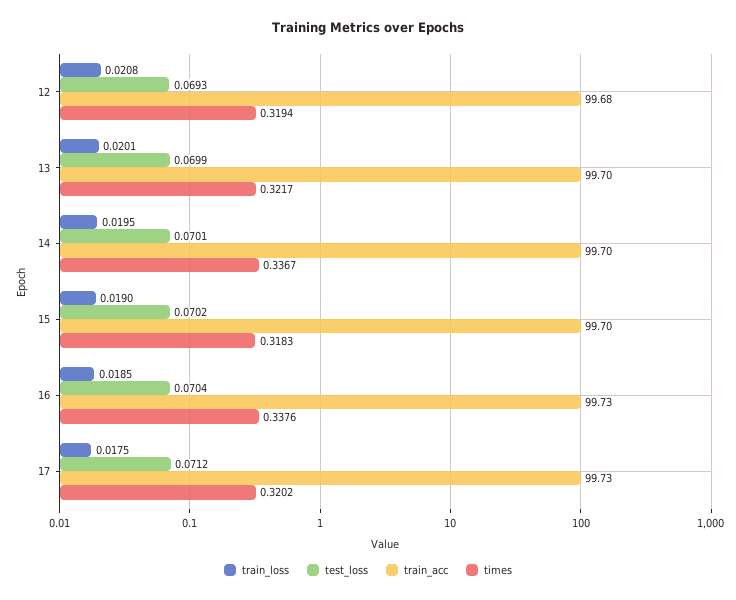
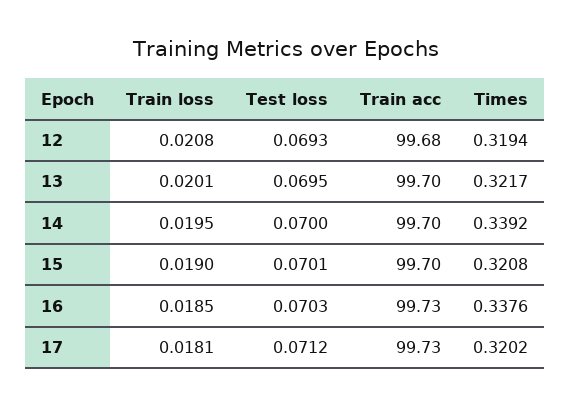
  {
    "train_loss": {
      "12": 0.0208,
      "13": 0.0201,
      "14": 0.0195,
      "15": 0.019,
      "16": 0.0185,
-     "17": 0.0175
+     "17": 0.0181
    },
    "test_loss": {
      "12": 0.0693,
-     "13": 0.0699,
+     "13": 0.0695,
-     "14": 0.0701,
+     "14": 0.07,
-     "15": 0.0702,
+     "15": 0.0701,
-     "16": 0.0704,
+     "16": 0.0703,
      "17": 0.0712
    },
    "train_acc": {
      "12": 99.68,
      "13": 99.7,
      "14": 99.7,
      "15": 99.7,
      "16": 99.73,
      "17": 99.73
    },
    "times": {
      "12": 0.3194,
      "13": 0.3217,
-     "14": 0.3367,
+     "14": 0.3392,
-     "15": 0.3183,
+     "15": 0.3208,
      "16": 0.3376,
      "17": 0.3202
    }
  }

